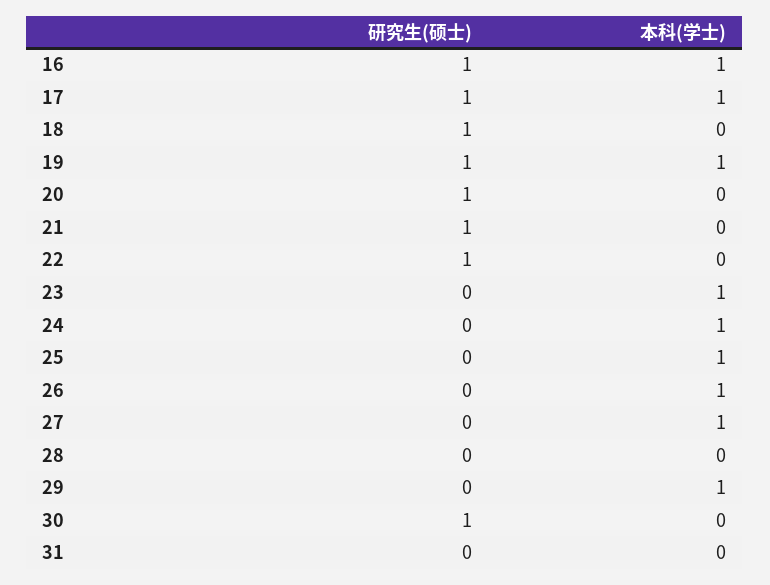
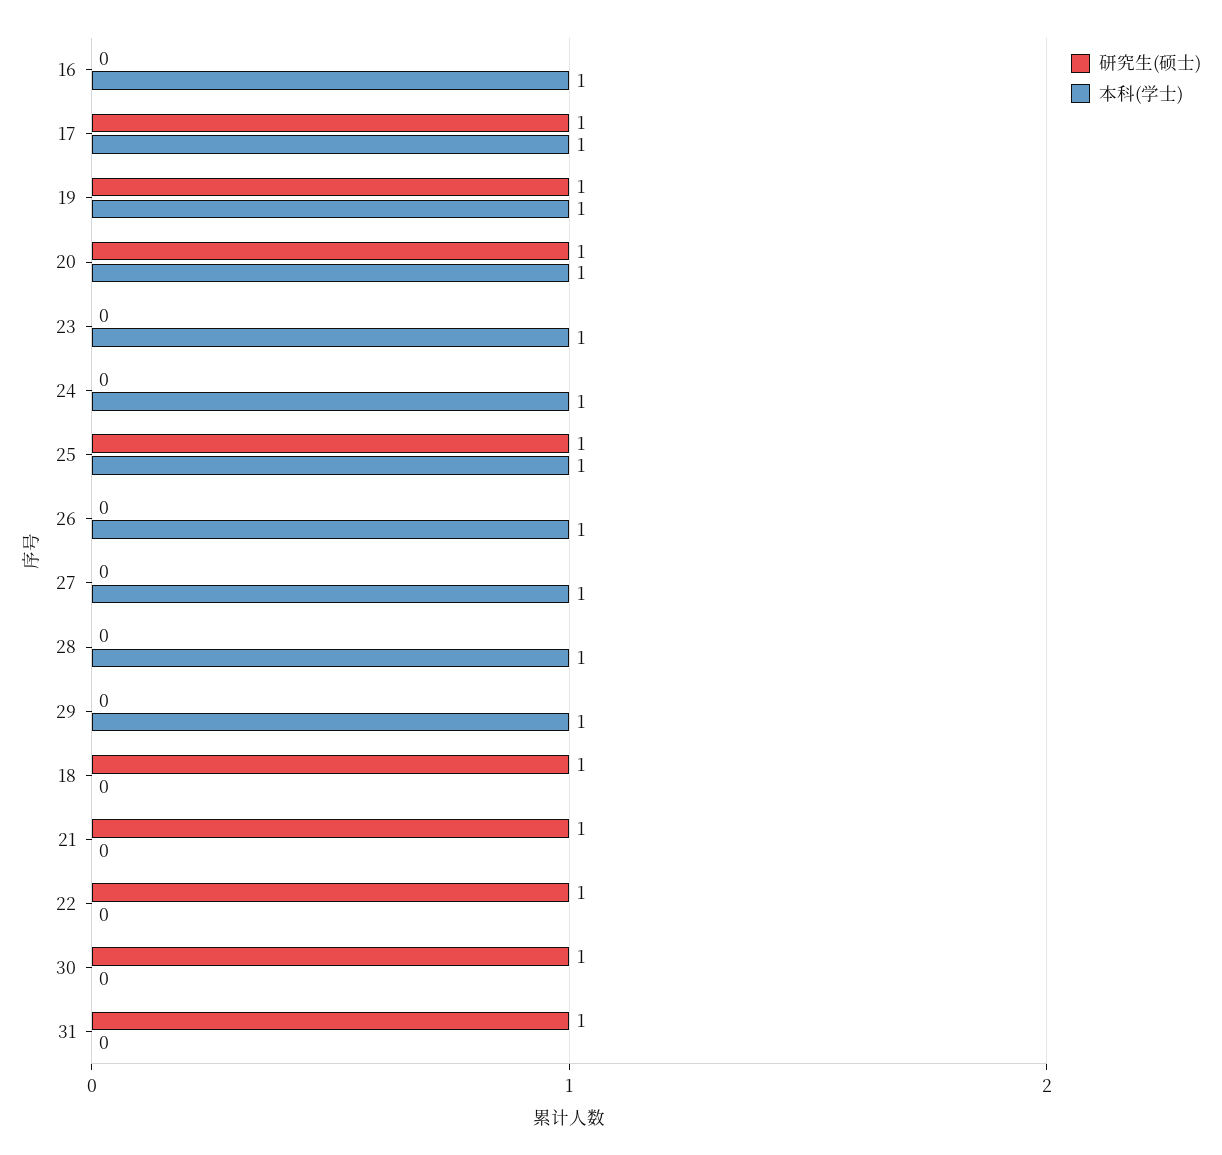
  {
    "研究生(硕士)": {
-     "16": 1,
+     "16": 0,
      "17": 1,
      "18": 1,
      "19": 1,
      "20": 1,
      "21": 1,
      "22": 1,
      "23": 0,
      "24": 0,
-     "25": 0,
+     "25": 1,
      "26": 0,
      "27": 0,
      "28": 0,
      "29": 0,
      "30": 1,
-     "31": 0
+     "31": 1
    },
    "本科(学士)": {
      "16": 1,
      "17": 1,
      "18": 0,
      "19": 1,
-     "20": 0,
+     "20": 1,
      "21": 0,
      "22": 0,
      "23": 1,
      "24": 1,
      "25": 1,
      "26": 1,
      "27": 1,
-     "28": 0,
+     "28": 1,
      "29": 1,
      "30": 0,
      "31": 0
    }
  }

